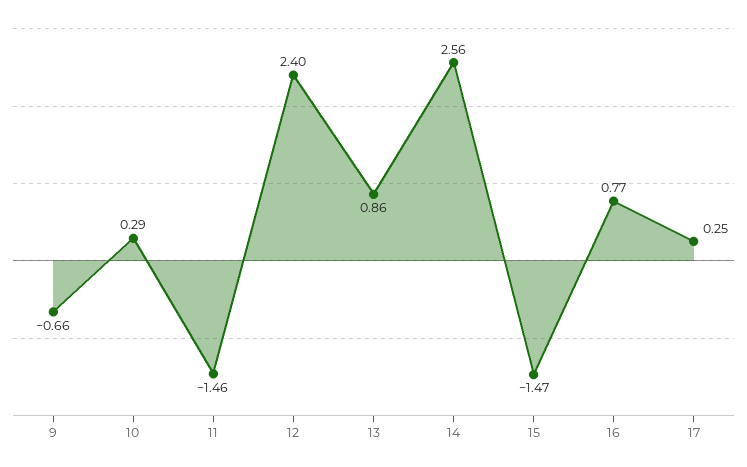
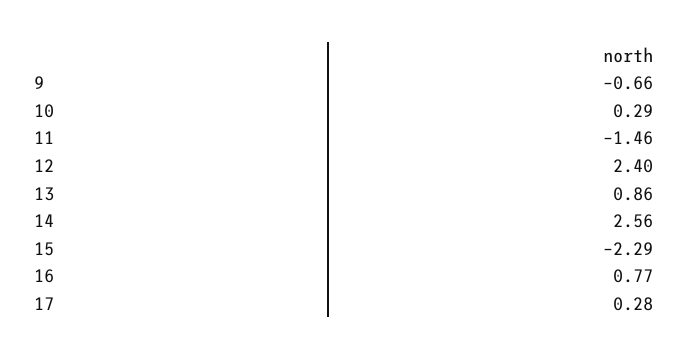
  {
    "9": -0.66,
    "10": 0.29,
    "11": -1.46,
    "12": 2.4,
    "13": 0.86,
    "14": 2.56,
-   "15": -1.47,
+   "15": -2.29,
    "16": 0.77,
-   "17": 0.25
+   "17": 0.28
  }

